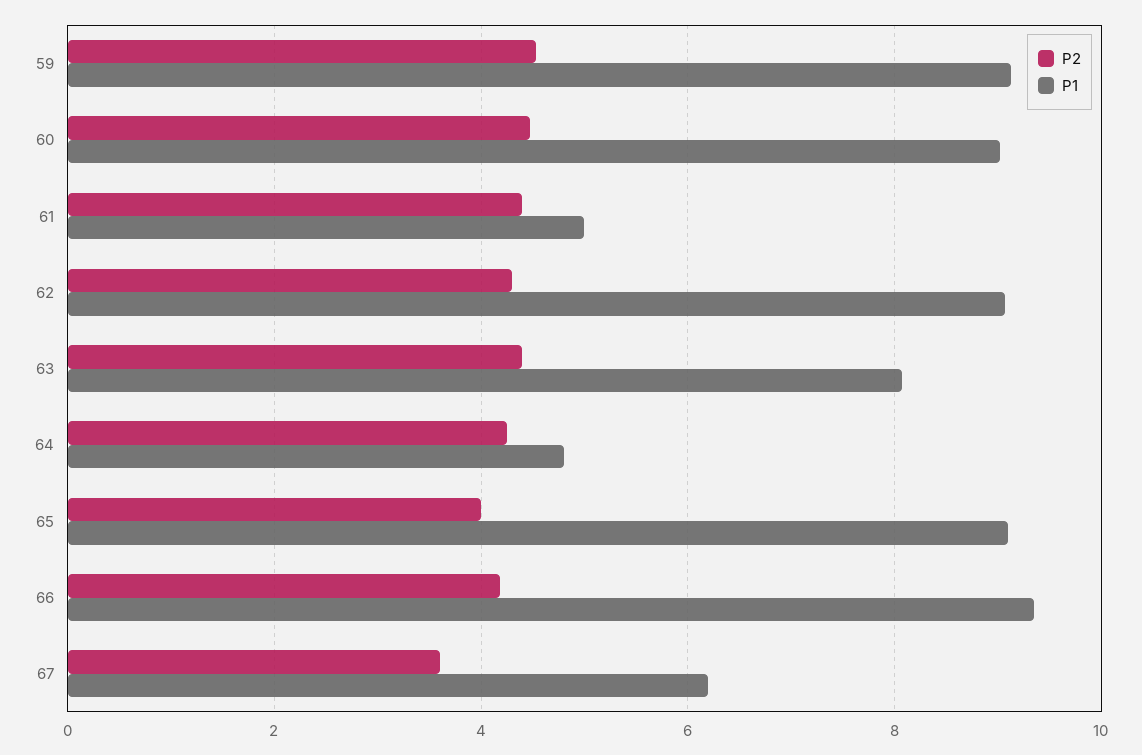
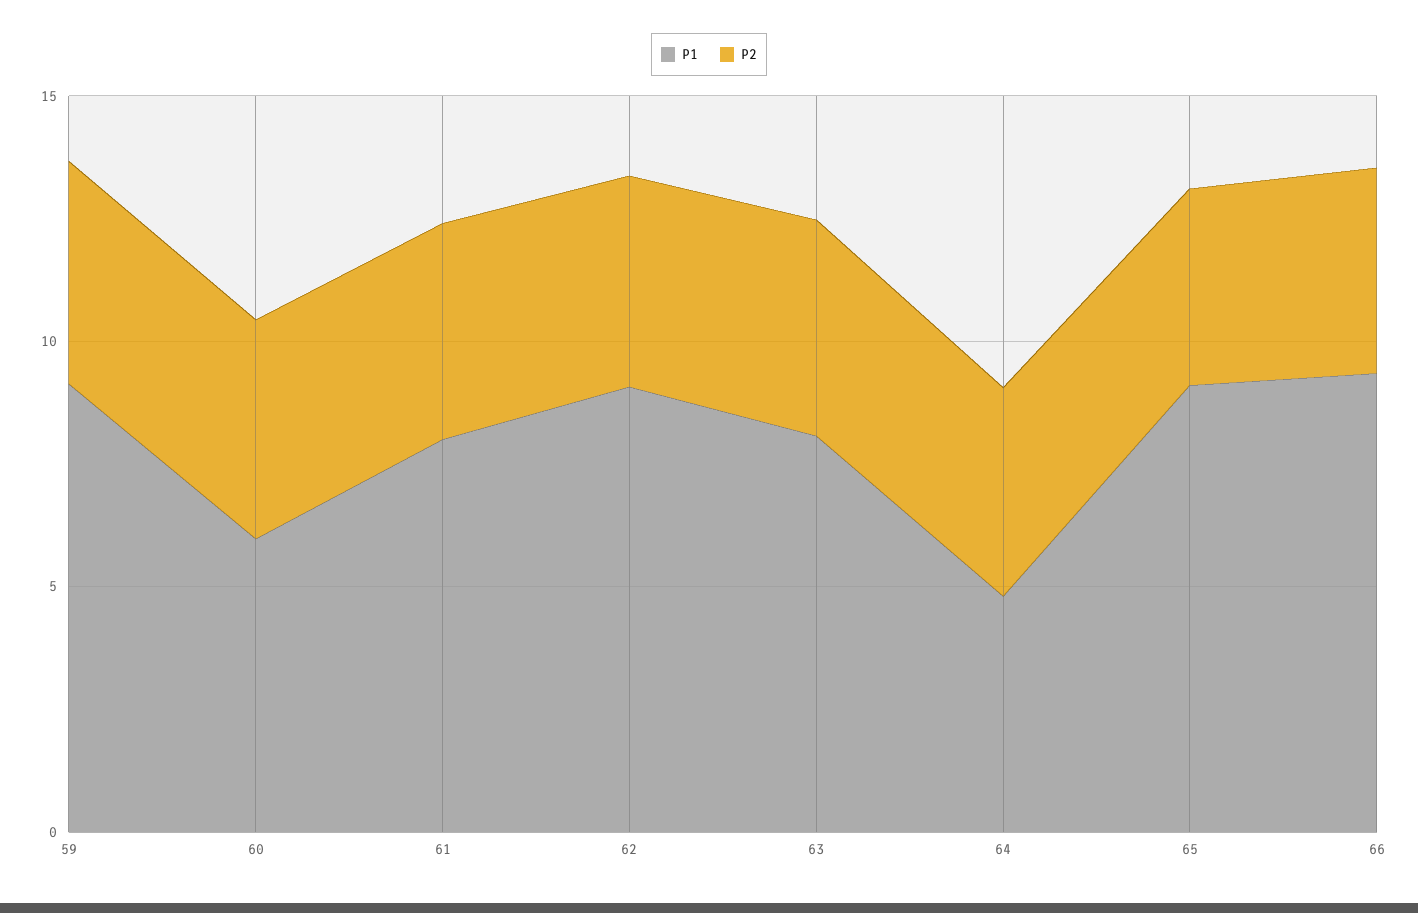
  {
    "P2": {
      "59": 4.6,
      "60": 4.4,
      "61": 4.4,
      "62": 4.4,
      "63": 4.4,
      "64": 4.2,
      "65": 4,
-     "66": 4.2,
+     "66": 4.2
-     "67": 3.6
    },
    "P1": {
      "59": 9.2,
-     "60": 9,
+     "60": 6,
-     "61": 5,
+     "61": 8,
      "62": 9,
      "63": 8,
      "64": 4.8,
      "65": 9.2,
-     "66": 9.4,
+     "66": 9.4
-     "67": 6.2
    }
  }

